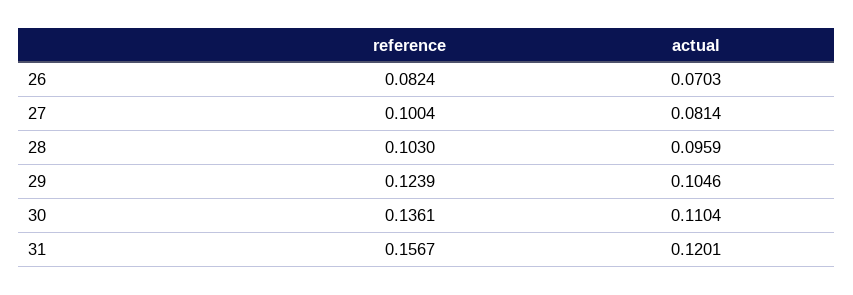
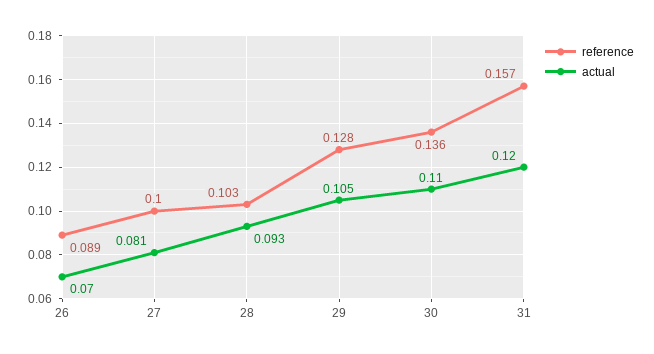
  {
    "reference": {
-     "26": 0.0824,
+     "26": 0.089,
      "27": 0.1004,
      "28": 0.103,
-     "29": 0.1239,
+     "29": 0.128,
      "30": 0.1361,
      "31": 0.1567
    },
    "actual": {
      "26": 0.0703,
      "27": 0.0814,
-     "28": 0.0959,
+     "28": 0.093,
      "29": 0.1046,
      "30": 0.1104,
      "31": 0.1201
    }
  }

